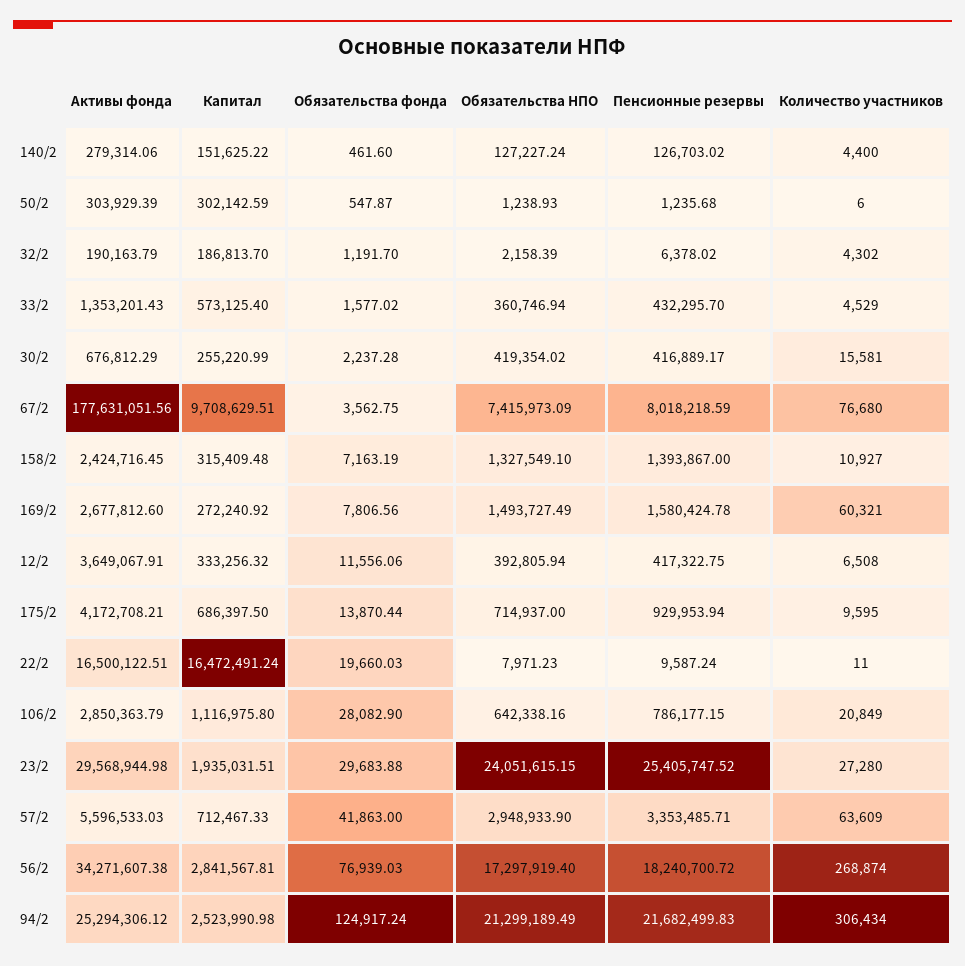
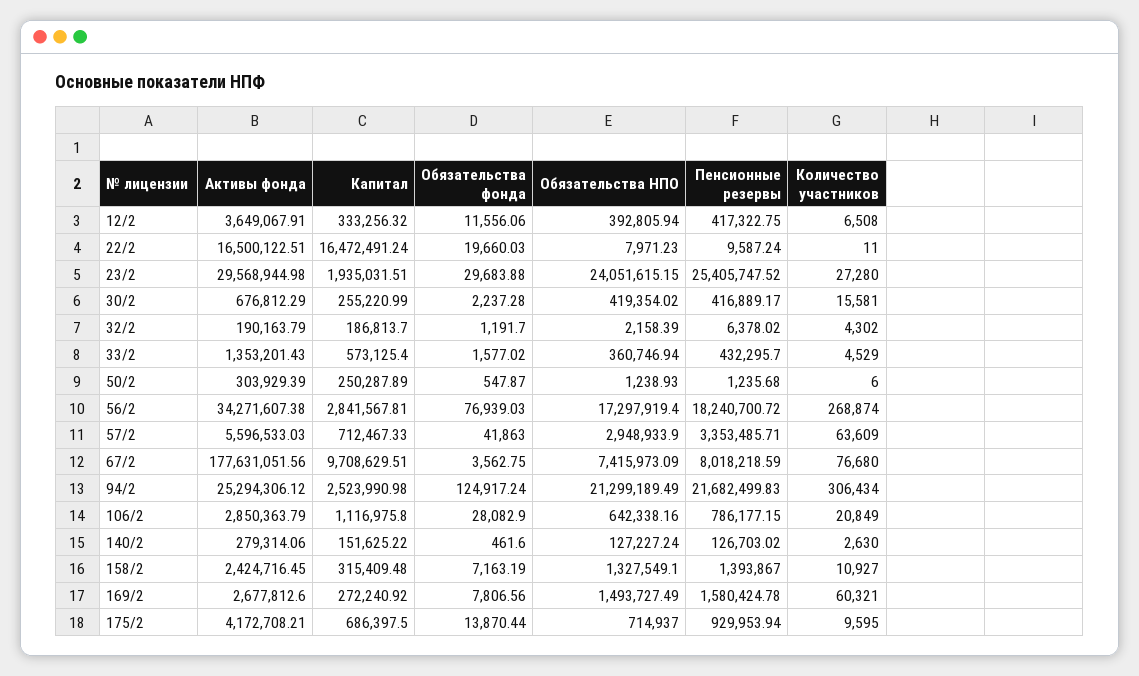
  {
    "Активы фонда": {
      "140/2": 279314.06,
      "50/2": 303929.39,
      "32/2": 190163.79,
      "33/2": 1353201.43,
      "30/2": 676812.29,
      "67/2": 177631051.56,
      "158/2": 2424716.45,
      "169/2": 2677812.6,
      "12/2": 3649067.91,
      "175/2": 4172708.21,
      "22/2": 16500122.51,
      "106/2": 2850363.79,
      "23/2": 29568944.98,
      "57/2": 5596533.03,
      "56/2": 34271607.38,
      "94/2": 25294306.12
    },
    "Капитал": {
      "140/2": 151625.22,
-     "50/2": 302142.59,
+     "50/2": 250287.89,
      "32/2": 186813.7,
      "33/2": 573125.4,
      "30/2": 255220.99,
      "67/2": 9708629.51,
      "158/2": 315409.48,
      "169/2": 272240.92,
      "12/2": 333256.32,
      "175/2": 686397.5,
      "22/2": 16472491.24,
      "106/2": 1116975.8,
      "23/2": 1935031.51,
      "57/2": 712467.33,
      "56/2": 2841567.81,
      "94/2": 2523990.98
    },
    "Обязательства фонда": {
      "140/2": 461.6,
      "50/2": 547.87,
      "32/2": 1191.7,
      "33/2": 1577.02,
      "30/2": 2237.28,
      "67/2": 3562.75,
      "158/2": 7163.19,
      "169/2": 7806.56,
      "12/2": 11556.06,
      "175/2": 13870.44,
      "22/2": 19660.03,
      "106/2": 28082.9,
      "23/2": 29683.88,
      "57/2": 41863,
      "56/2": 76939.03,
      "94/2": 124917.24
    },
    "Обязательства НПО": {
      "140/2": 127227.24,
      "50/2": 1238.93,
      "32/2": 2158.39,
      "33/2": 360746.94,
      "30/2": 419354.02,
      "67/2": 7415973.09,
      "158/2": 1327549.1,
      "169/2": 1493727.49,
      "12/2": 392805.94,
      "175/2": 714937,
      "22/2": 7971.23,
      "106/2": 642338.16,
      "23/2": 24051615.15,
      "57/2": 2948933.9,
      "56/2": 17297919.4,
      "94/2": 21299189.49
    },
    "Пенсионные резервы": {
      "140/2": 126703.02,
      "50/2": 1235.68,
      "32/2": 6378.02,
      "33/2": 432295.7,
      "30/2": 416889.17,
      "67/2": 8018218.59,
      "158/2": 1393867,
      "169/2": 1580424.78,
      "12/2": 417322.75,
      "175/2": 929953.94,
      "22/2": 9587.24,
      "106/2": 786177.15,
      "23/2": 25405747.52,
      "57/2": 3353485.71,
      "56/2": 18240700.72,
      "94/2": 21682499.83
    },
    "Количество участников": {
-     "140/2": 4400,
+     "140/2": 2630,
      "50/2": 6,
      "32/2": 4302,
      "33/2": 4529,
      "30/2": 15581,
      "67/2": 76680,
      "158/2": 10927,
      "169/2": 60321,
      "12/2": 6508,
      "175/2": 9595,
      "22/2": 11,
      "106/2": 20849,
      "23/2": 27280,
      "57/2": 63609,
      "56/2": 268874,
      "94/2": 306434
    }
  }

